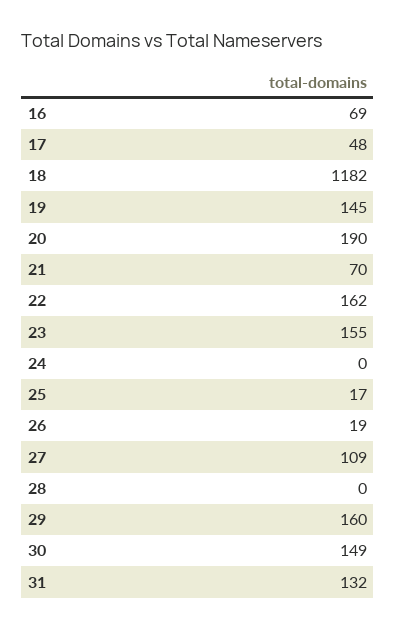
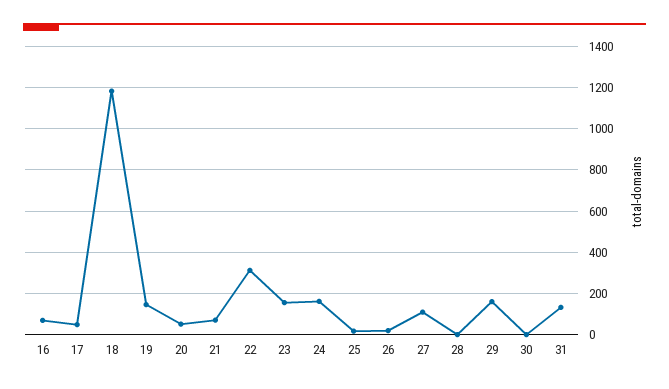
  {
    "16": 69,
    "17": 48,
    "18": 1182,
    "19": 145,
-   "20": 190,
+   "20": 50,
    "21": 70,
-   "22": 162,
+   "22": 300,
    "23": 155,
-   "24": 0,
+   "24": 150,
    "25": 17,
    "26": 19,
    "27": 109,
    "28": 0,
    "29": 160,
-   "30": 149,
+   "30": 0,
    "31": 132
  }

